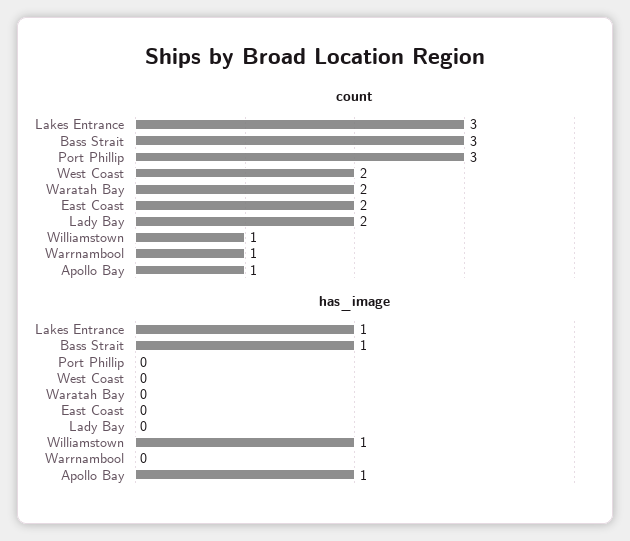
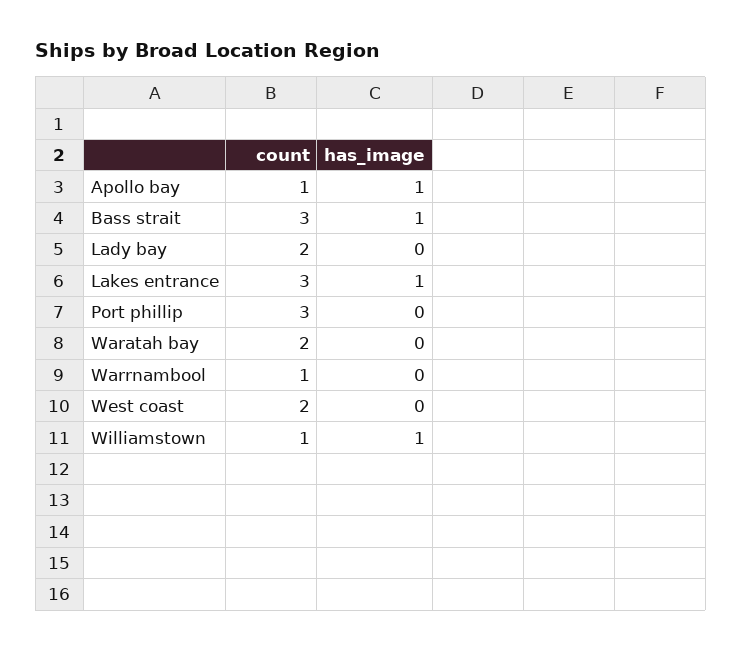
  {
    "count": {
      "Lakes Entrance": 3,
      "Bass Strait": 3,
      "Port Phillip": 3,
      "West Coast": 2,
      "Waratah Bay": 2,
-     "East Coast": 2,
      "Lady Bay": 2,
      "Williamstown": 1,
      "Warrnambool": 1,
      "Apollo Bay": 1
    },
    "has_image": {
      "Lakes Entrance": 1,
      "Bass Strait": 1,
      "Port Phillip": 0,
      "West Coast": 0,
      "Waratah Bay": 0,
-     "East Coast": 0,
      "Lady Bay": 0,
      "Williamstown": 1,
      "Warrnambool": 0,
      "Apollo Bay": 1
    }
  }

